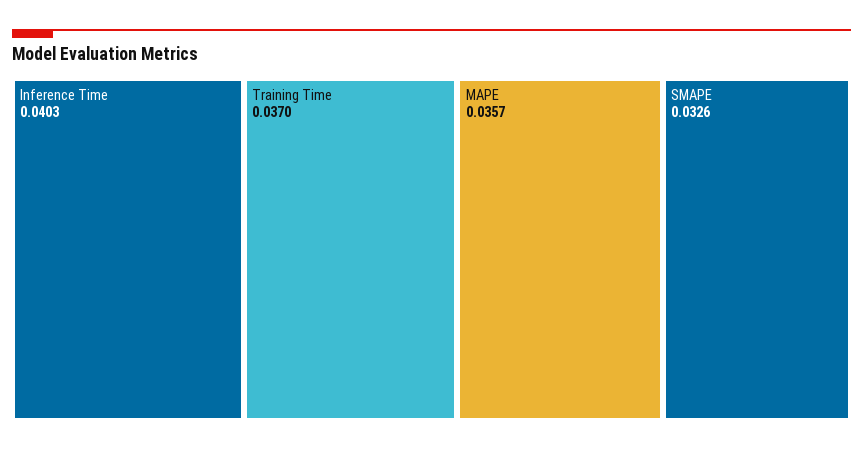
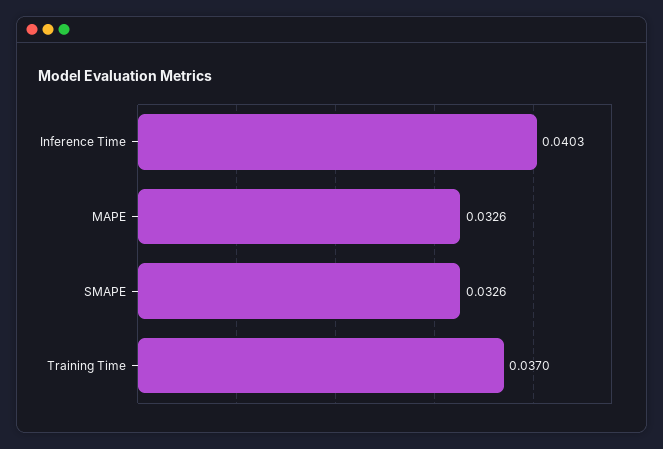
  {
    "Inference Time": 0.0403,
    "Training Time": 0.037,
-   "MAPE": 0.0357,
+   "MAPE": 0.0326,
    "SMAPE": 0.0326
  }

